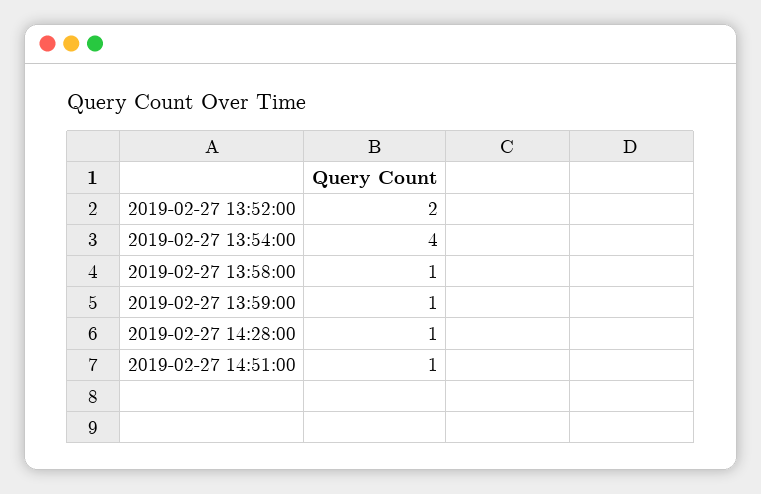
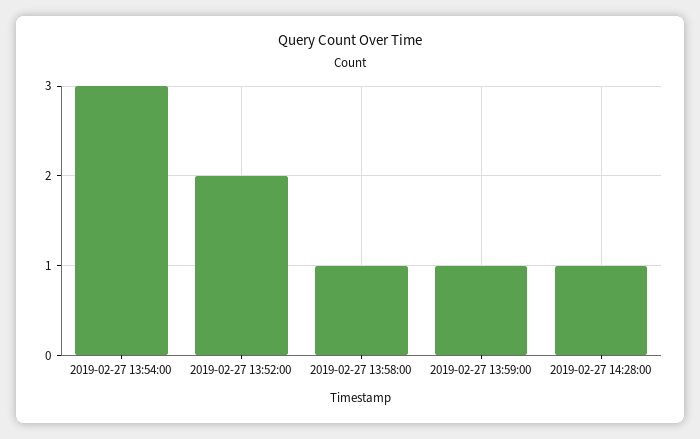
  {
    "2019-02-27 13:52:00": 2,
-   "2019-02-27 13:54:00": 4,
+   "2019-02-27 13:54:00": 3,
    "2019-02-27 13:58:00": 1,
    "2019-02-27 13:59:00": 1,
-   "2019-02-27 14:28:00": 1,
+   "2019-02-27 14:28:00": 1
-   "2019-02-27 14:51:00": 1
  }

